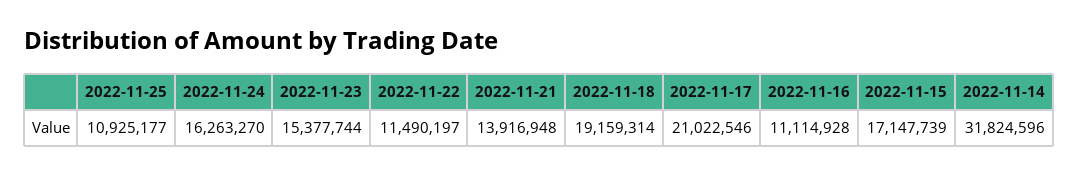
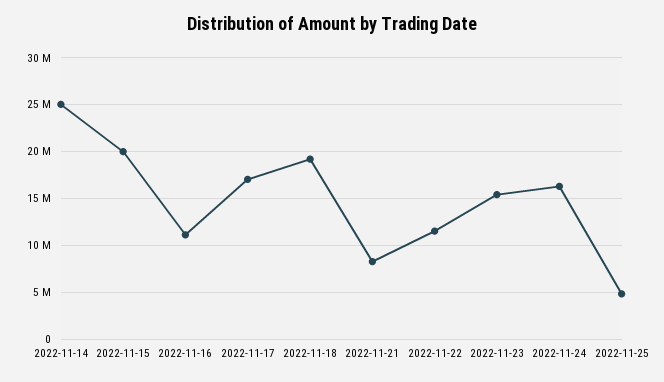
  {
-   "2022-11-25": 10925177,
+   "2022-11-25": 5000000,
    "2022-11-24": 16263270,
    "2022-11-23": 15377744,
    "2022-11-22": 11490197,
-   "2022-11-21": 13916948,
+   "2022-11-21": 8000000,
    "2022-11-18": 19159314,
-   "2022-11-17": 21022546,
+   "2022-11-17": 17000000,
    "2022-11-16": 11114928,
-   "2022-11-15": 17147739,
+   "2022-11-15": 20000000,
-   "2022-11-14": 31824596
+   "2022-11-14": 25000000
  }

